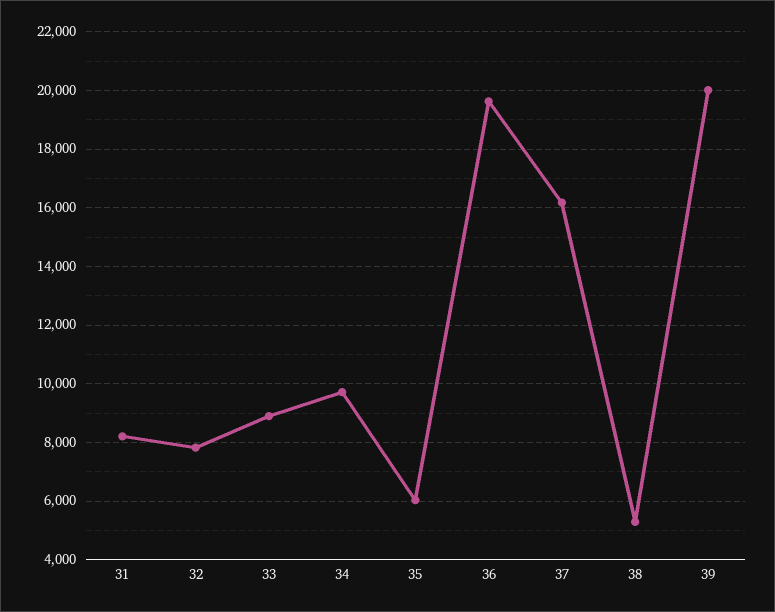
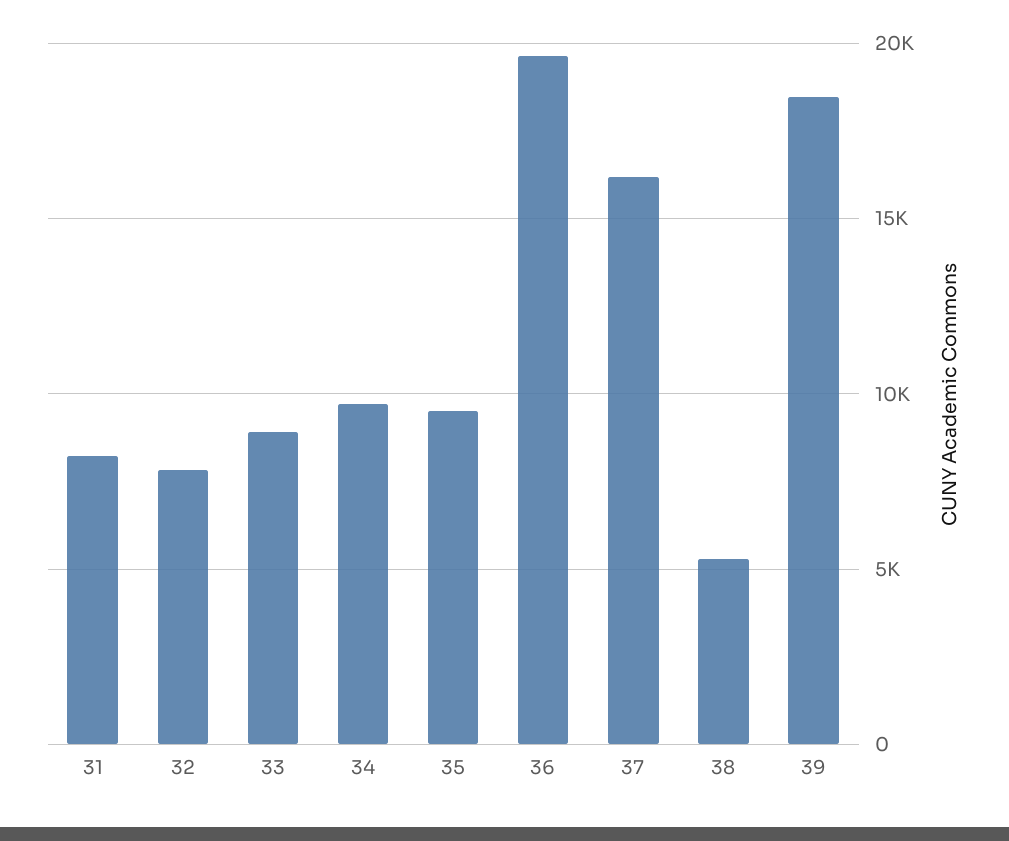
  {
    "31": 8250,
    "32": 7750,
    "33": 9000,
    "34": 9750,
-   "35": 6000,
+   "35": 9500,
    "36": 19750,
    "37": 16250,
    "38": 5250,
-   "39": 20000
+   "39": 18500
  }

